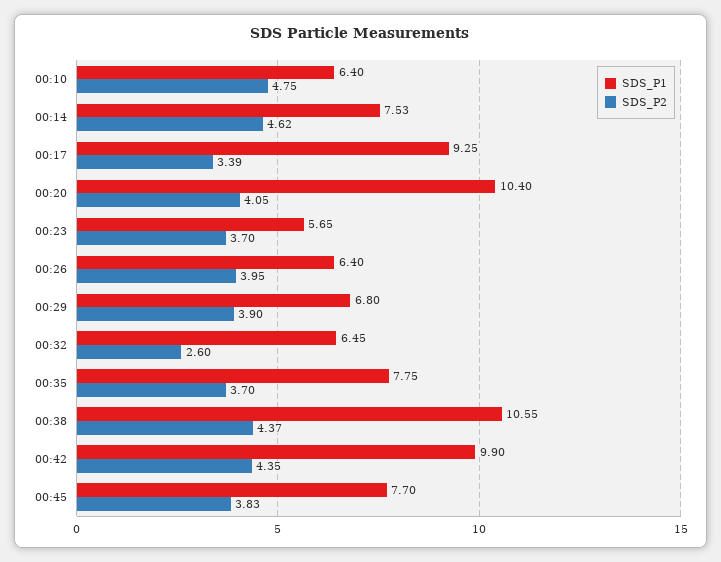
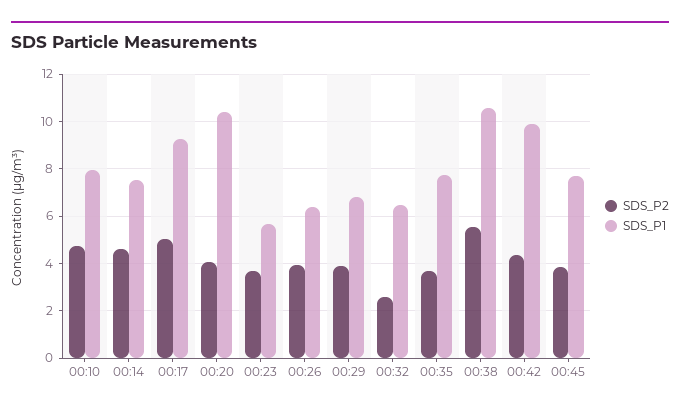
  {
    "SDS_P1": {
-     "00:10": 6.4,
+     "00:10": 8,
      "00:14": 7.53,
      "00:17": 9.25,
      "00:20": 10.4,
      "00:23": 5.65,
      "00:26": 6.4,
      "00:29": 6.8,
      "00:32": 6.45,
      "00:35": 7.75,
      "00:38": 10.55,
      "00:42": 9.9,
      "00:45": 7.7
    },
    "SDS_P2": {
      "00:10": 4.75,
      "00:14": 4.62,
-     "00:17": 3.39,
+     "00:17": 5,
      "00:20": 4.05,
      "00:23": 3.7,
      "00:26": 3.95,
      "00:29": 3.9,
      "00:32": 2.6,
      "00:35": 3.7,
-     "00:38": 4.37,
+     "00:38": 5.5,
      "00:42": 4.35,
      "00:45": 3.83
    }
  }

